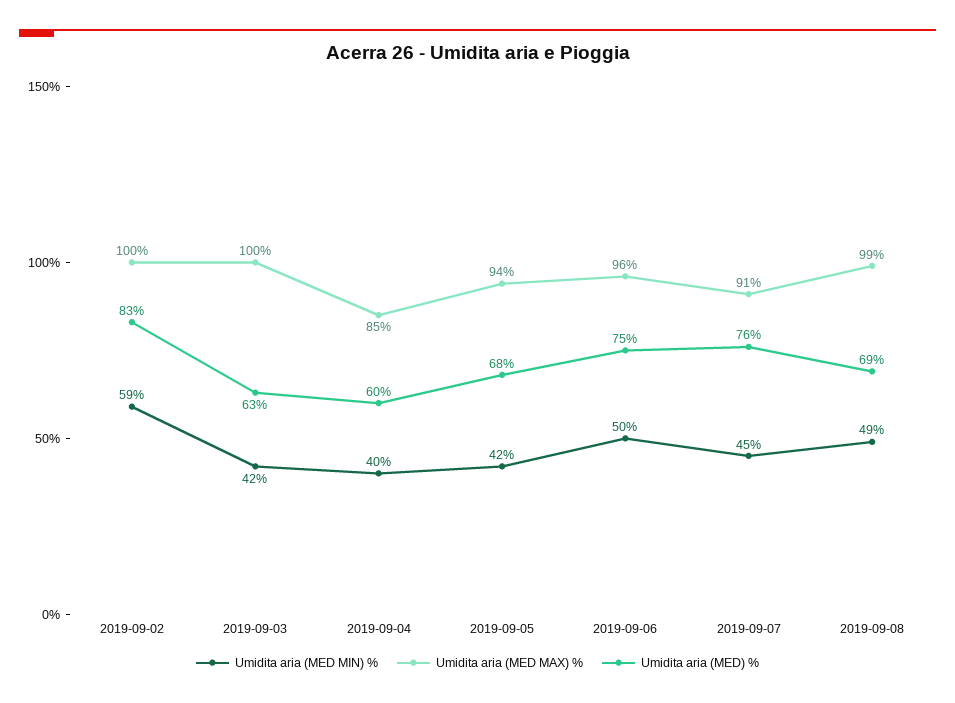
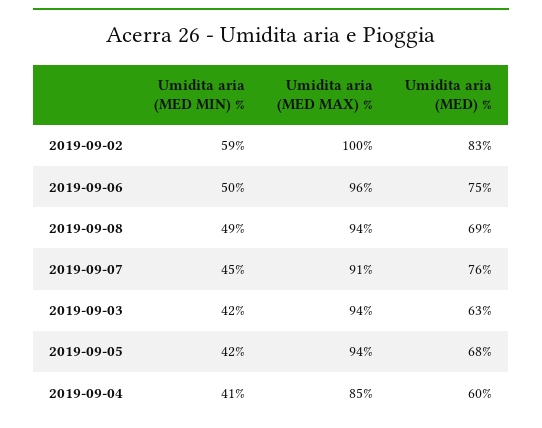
  {
    "Umidita aria (MED MIN) %": {
      "2019-09-02": 59,
      "2019-09-03": 42,
-     "2019-09-04": 40,
+     "2019-09-04": 41,
      "2019-09-05": 42,
      "2019-09-06": 50,
      "2019-09-07": 45,
      "2019-09-08": 49
    },
    "Umidita aria (MED MAX) %": {
      "2019-09-02": 100,
-     "2019-09-03": 100,
+     "2019-09-03": 94,
      "2019-09-04": 85,
      "2019-09-05": 94,
      "2019-09-06": 96,
      "2019-09-07": 91,
-     "2019-09-08": 99
+     "2019-09-08": 94
    },
    "Umidita aria (MED) %": {
      "2019-09-02": 83,
      "2019-09-03": 63,
      "2019-09-04": 60,
      "2019-09-05": 68,
      "2019-09-06": 75,
      "2019-09-07": 76,
      "2019-09-08": 69
    }
  }

